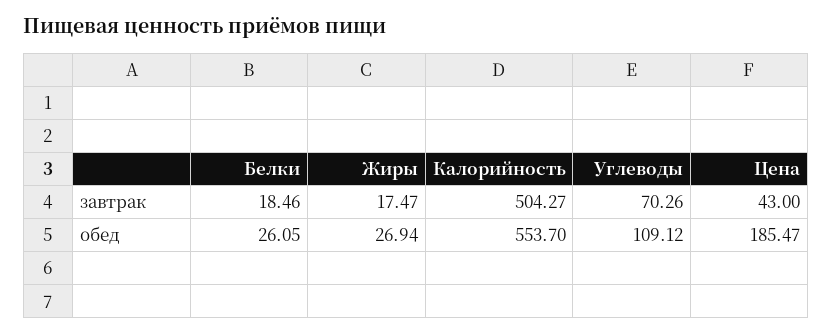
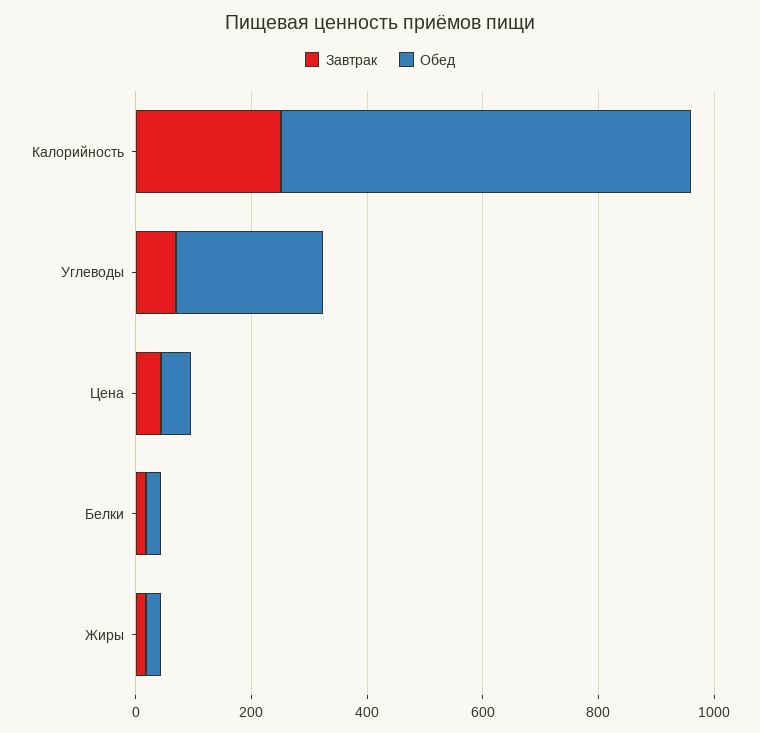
  {
    "завтрак": {
      "Белки": 18.46,
      "Жиры": 17.47,
-     "Калорийность": 504.27,
+     "Калорийность": 250,
      "Углеводы": 70.26,
      "Цена": 43
    },
    "обед": {
      "Белки": 26.05,
      "Жиры": 26.94,
-     "Калорийность": 553.7,
+     "Калорийность": 700,
-     "Углеводы": 109.12,
+     "Углеводы": 250,
-     "Цена": 185.47
+     "Цена": 50
    }
  }

